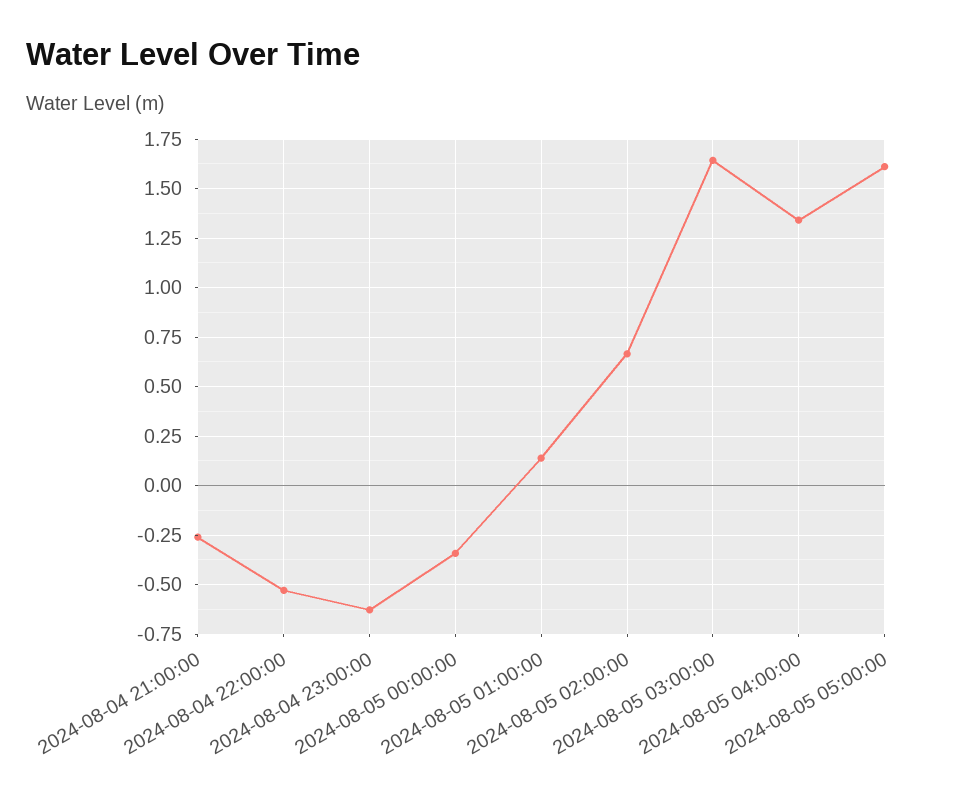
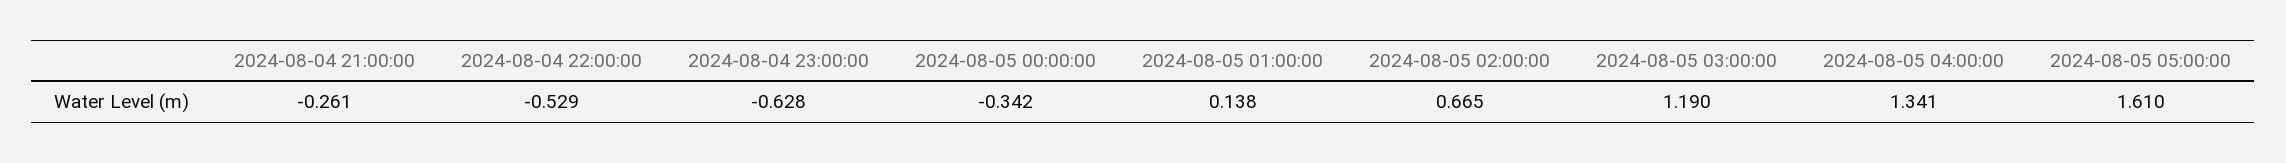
  {
    "2024-08-04 21:00:00": -0.261,
    "2024-08-04 22:00:00": -0.529,
    "2024-08-04 23:00:00": -0.628,
    "2024-08-05 00:00:00": -0.342,
    "2024-08-05 01:00:00": 0.138,
    "2024-08-05 02:00:00": 0.665,
-   "2024-08-05 03:00:00": 1.65,
+   "2024-08-05 03:00:00": 1.19,
    "2024-08-05 04:00:00": 1.341,
    "2024-08-05 05:00:00": 1.61
  }

